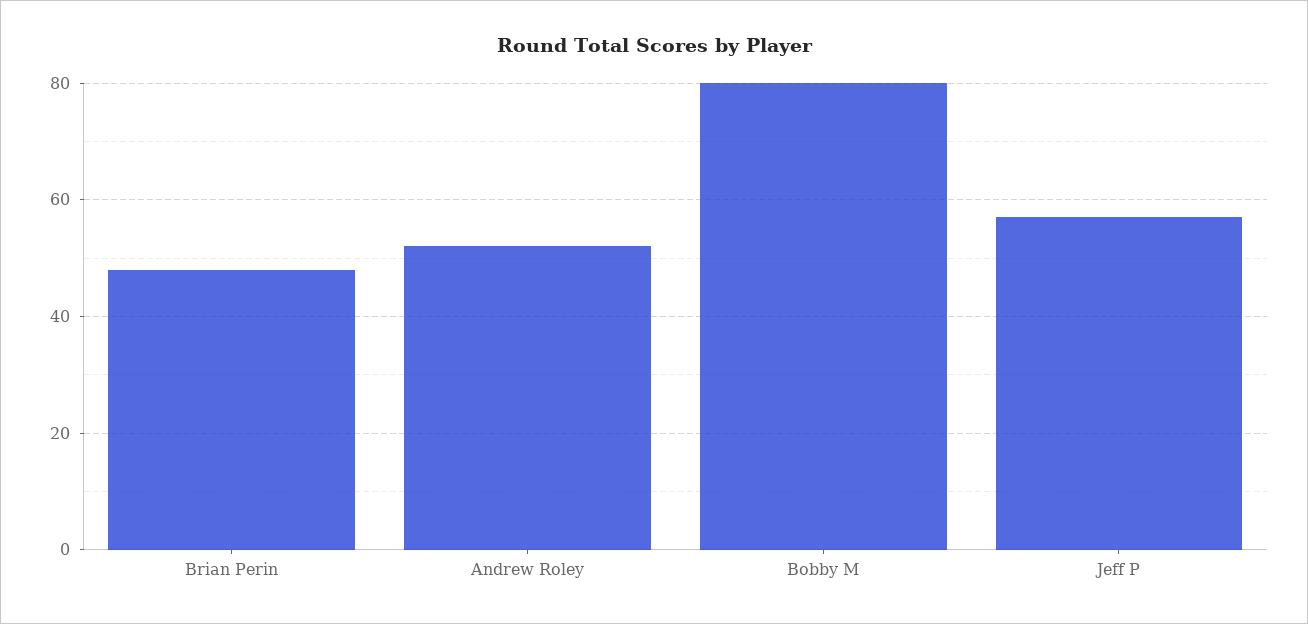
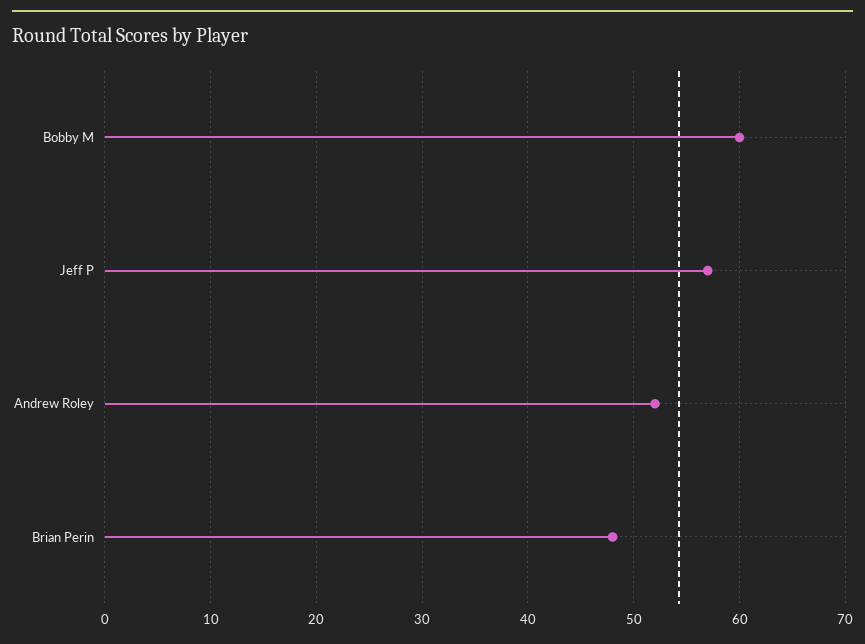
  {
    "Brian Perin": 48,
    "Andrew Roley": 52,
-   "Bobby M": 80,
+   "Bobby M": 60,
    "Jeff P": 57
  }

